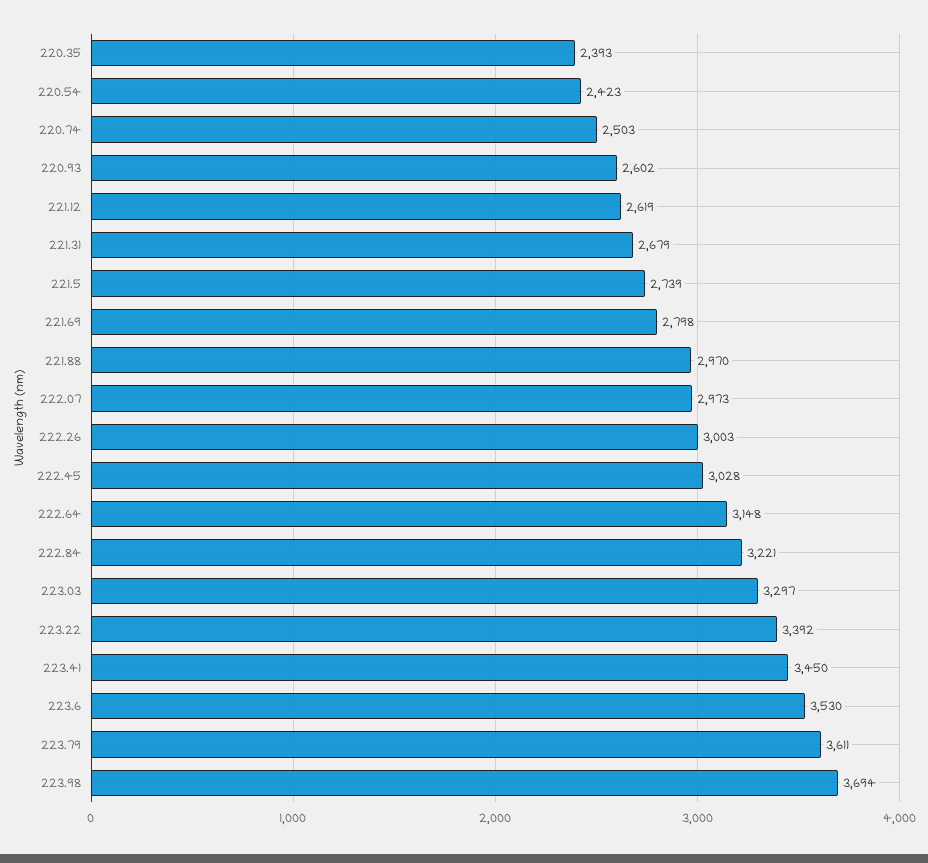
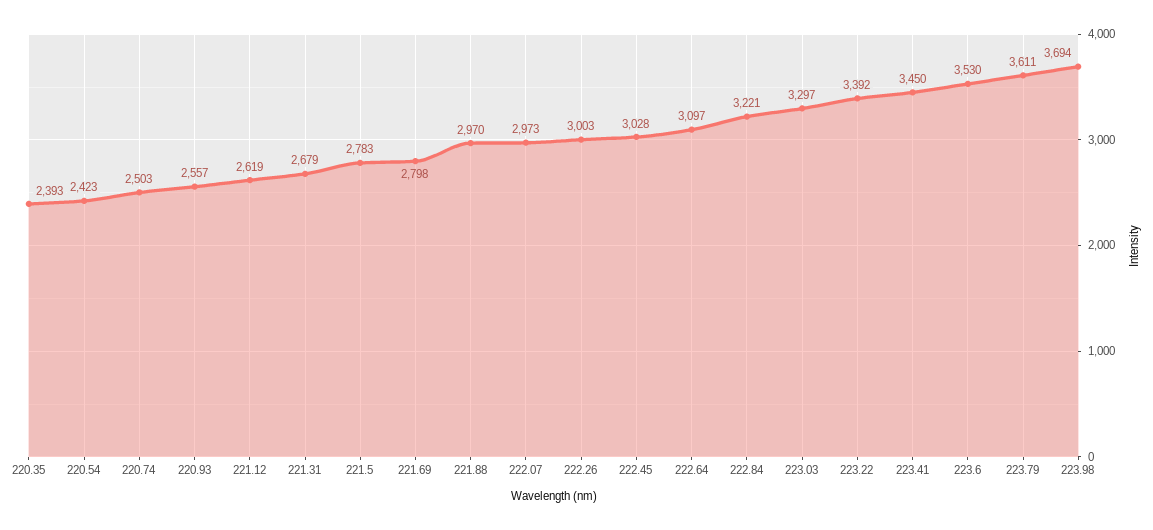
  {
    "220.35": 2393,
    "220.54": 2423,
    "220.74": 2503,
-   "220.93": 2602,
+   "220.93": 2557,
    "221.12": 2619,
    "221.31": 2679,
-   "221.5": 2739,
+   "221.5": 2783,
    "221.69": 2798,
    "221.88": 2970,
    "222.07": 2973,
    "222.26": 3003,
    "222.45": 3028,
-   "222.64": 3148,
+   "222.64": 3097,
    "222.84": 3221,
    "223.03": 3297,
    "223.22": 3392,
    "223.41": 3450,
    "223.6": 3530,
    "223.79": 3611,
    "223.98": 3694
  }

